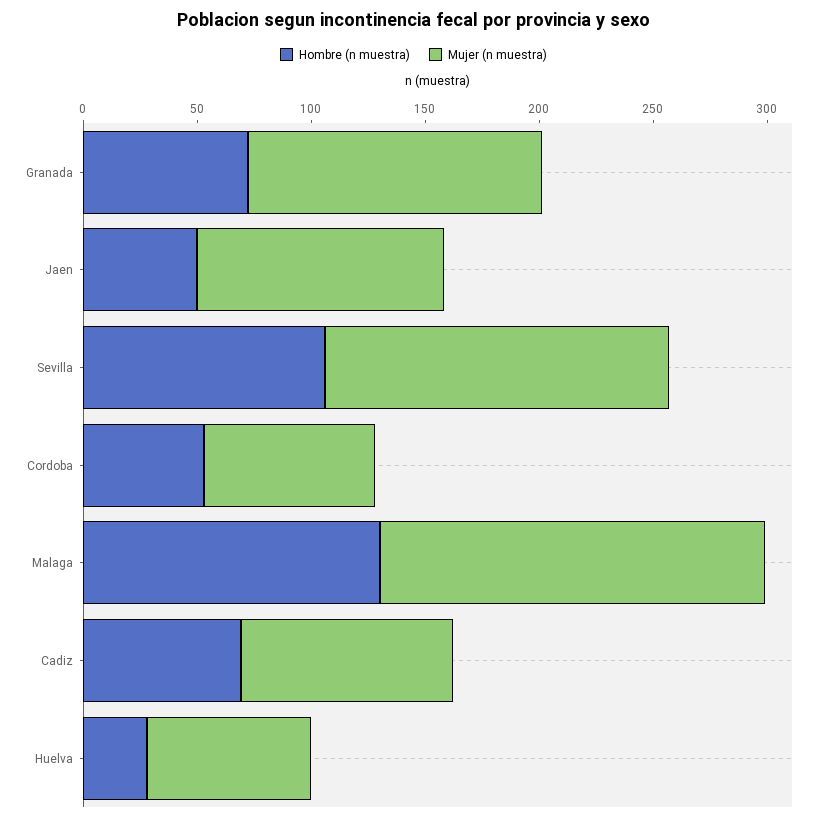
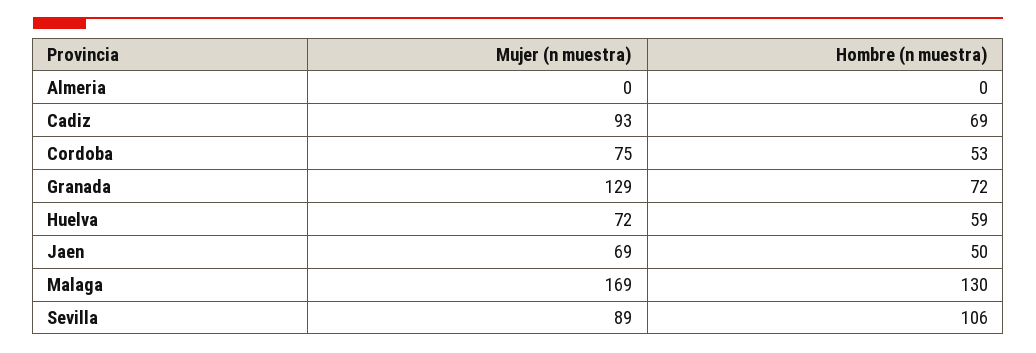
  {
    "Hombre (n muestra)": {
      "Granada": 72,
      "Jaen": 50,
      "Sevilla": 106,
      "Cordoba": 53,
      "Malaga": 130,
      "Cadiz": 69,
-     "Huelva": 30
+     "Huelva": 59,
+     "Almeria": 0
    },
    "Mujer (n muestra)": {
      "Granada": 129,
-     "Jaen": 110,
+     "Jaen": 69,
-     "Sevilla": 150,
+     "Sevilla": 89,
      "Cordoba": 75,
      "Malaga": 169,
      "Cadiz": 93,
-     "Huelva": 72
+     "Huelva": 72,
+     "Almeria": 0
    }
  }

